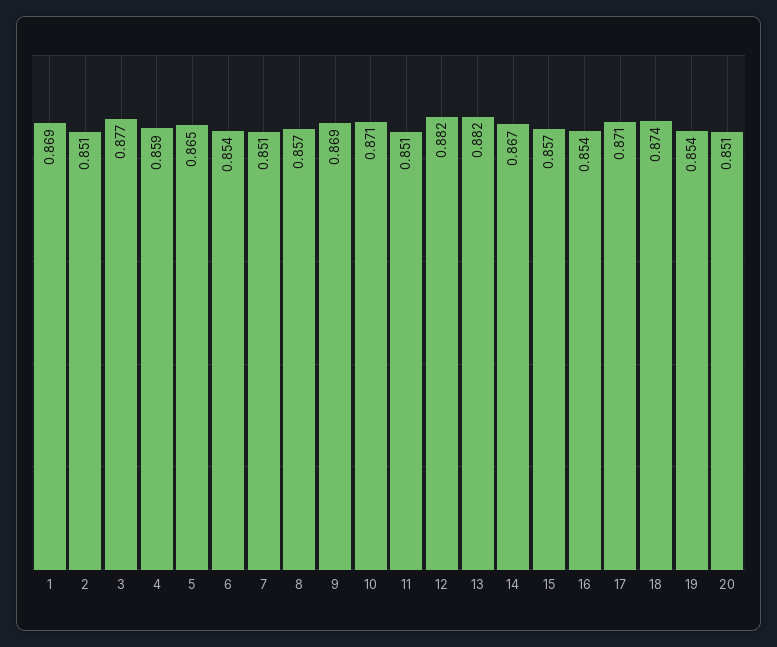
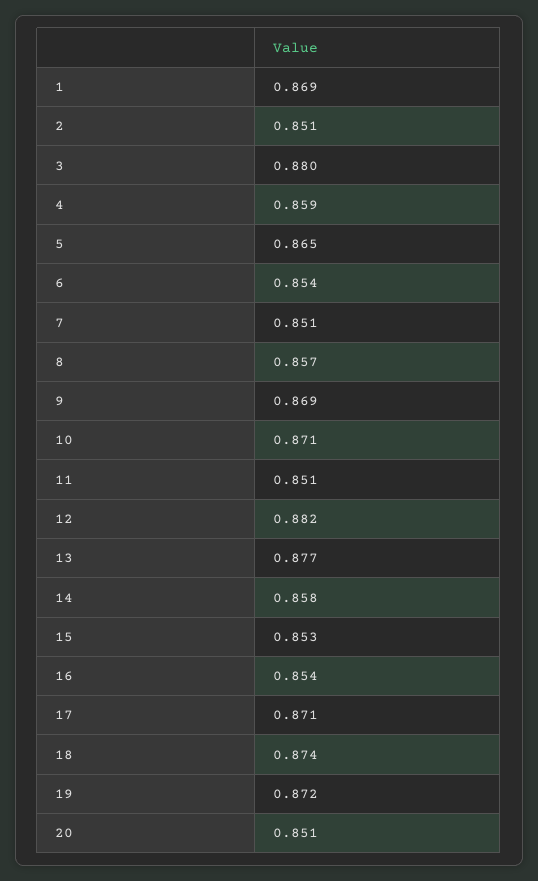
  {
    "1": 0.869,
    "2": 0.851,
-   "3": 0.877,
+   "3": 0.88,
    "4": 0.859,
    "5": 0.865,
    "6": 0.854,
    "7": 0.851,
    "8": 0.857,
    "9": 0.869,
    "10": 0.871,
    "11": 0.851,
    "12": 0.882,
-   "13": 0.882,
+   "13": 0.877,
-   "14": 0.867,
+   "14": 0.858,
-   "15": 0.857,
+   "15": 0.853,
    "16": 0.854,
    "17": 0.871,
    "18": 0.874,
-   "19": 0.854,
+   "19": 0.872,
    "20": 0.851
  }

